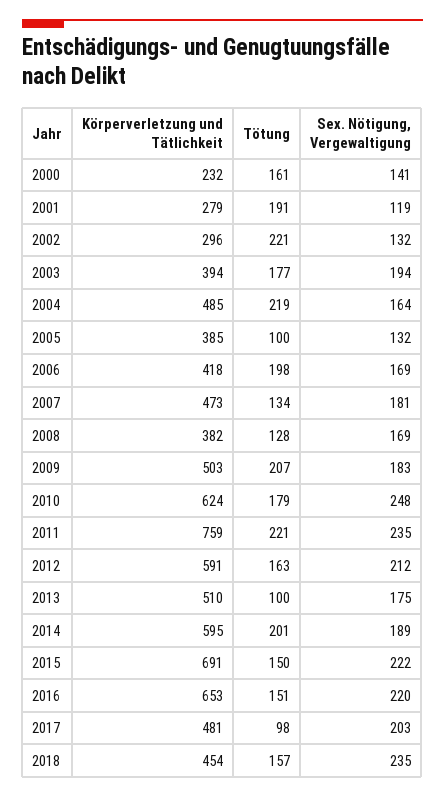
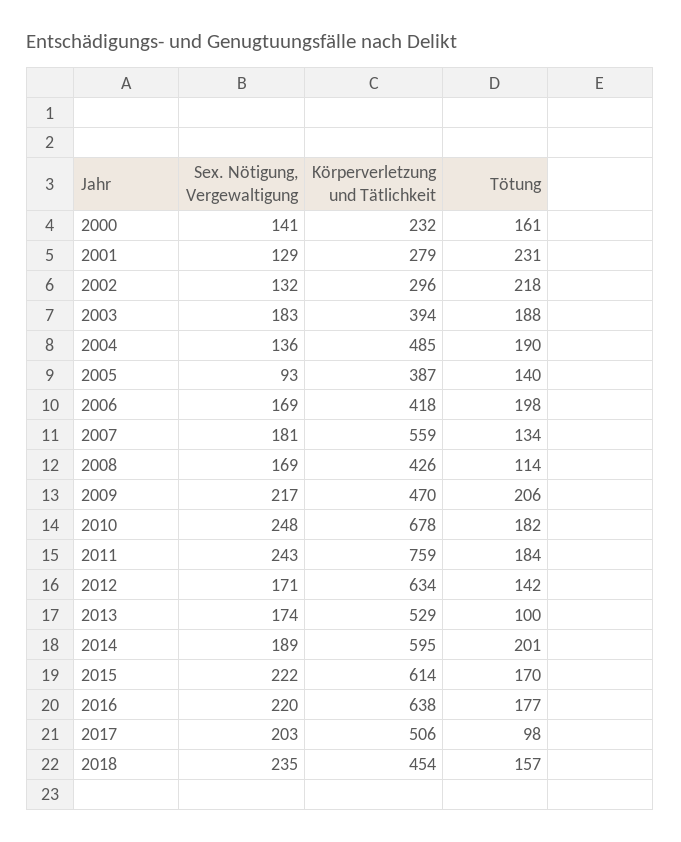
  {
    "Körperverletzung und Tätlichkeit": {
      "2000": 232,
      "2001": 279,
      "2002": 296,
      "2003": 394,
      "2004": 485,
-     "2005": 385,
+     "2005": 387,
      "2006": 418,
-     "2007": 473,
+     "2007": 559,
-     "2008": 382,
+     "2008": 426,
-     "2009": 503,
+     "2009": 470,
-     "2010": 624,
+     "2010": 678,
      "2011": 759,
-     "2012": 591,
+     "2012": 634,
-     "2013": 510,
+     "2013": 529,
      "2014": 595,
-     "2015": 691,
+     "2015": 614,
-     "2016": 653,
+     "2016": 638,
-     "2017": 481,
+     "2017": 506,
      "2018": 454
    },
    "Tötung": {
      "2000": 161,
-     "2001": 191,
+     "2001": 231,
-     "2002": 221,
+     "2002": 218,
-     "2003": 177,
+     "2003": 188,
-     "2004": 219,
+     "2004": 190,
-     "2005": 100,
+     "2005": 140,
      "2006": 198,
      "2007": 134,
-     "2008": 128,
+     "2008": 114,
-     "2009": 207,
+     "2009": 206,
-     "2010": 179,
+     "2010": 182,
-     "2011": 221,
+     "2011": 184,
-     "2012": 163,
+     "2012": 142,
      "2013": 100,
      "2014": 201,
-     "2015": 150,
+     "2015": 170,
-     "2016": 151,
+     "2016": 177,
      "2017": 98,
      "2018": 157
    },
    "Sex. Nötigung, Vergewaltigung": {
      "2000": 141,
-     "2001": 119,
+     "2001": 129,
      "2002": 132,
-     "2003": 194,
+     "2003": 183,
-     "2004": 164,
+     "2004": 136,
-     "2005": 132,
+     "2005": 93,
      "2006": 169,
      "2007": 181,
      "2008": 169,
-     "2009": 183,
+     "2009": 217,
      "2010": 248,
-     "2011": 235,
+     "2011": 243,
-     "2012": 212,
+     "2012": 171,
-     "2013": 175,
+     "2013": 174,
      "2014": 189,
      "2015": 222,
      "2016": 220,
      "2017": 203,
      "2018": 235
    }
  }

